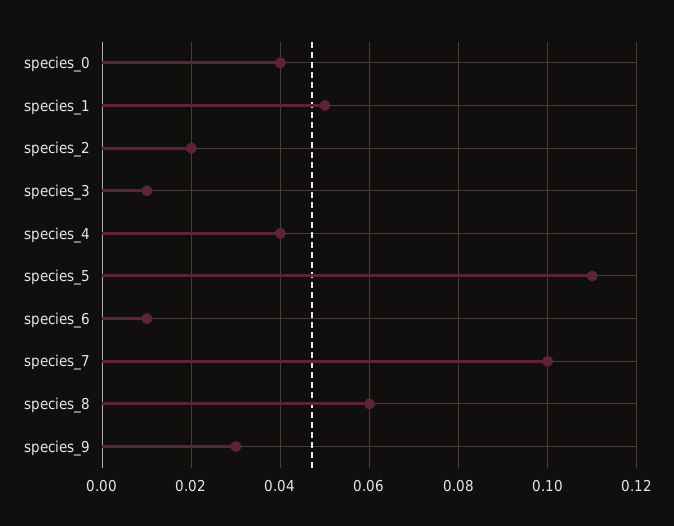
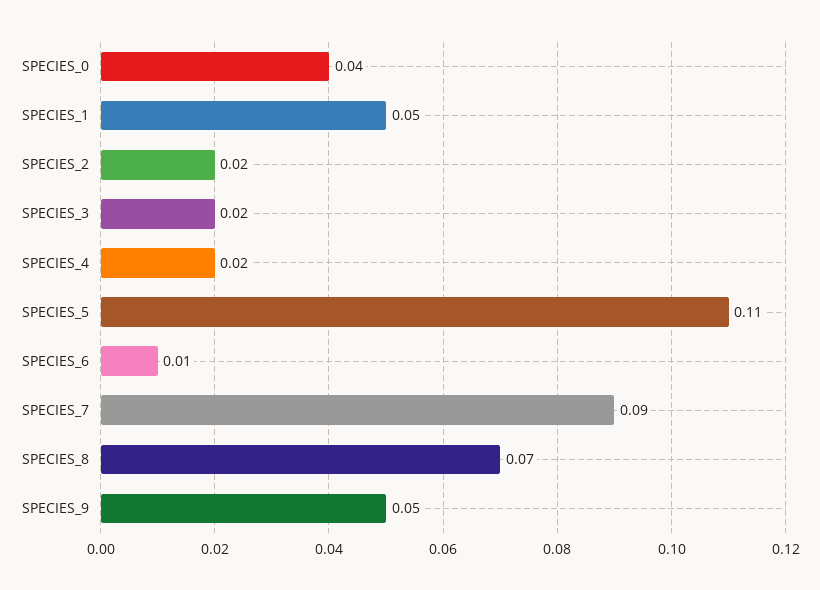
  {
    "species_0": 0.04,
    "species_1": 0.05,
    "species_2": 0.02,
-   "species_3": 0.01,
+   "species_3": 0.02,
-   "species_4": 0.04,
+   "species_4": 0.02,
    "species_5": 0.11,
    "species_6": 0.01,
-   "species_7": 0.1,
+   "species_7": 0.09,
-   "species_8": 0.06,
+   "species_8": 0.07,
-   "species_9": 0.03
+   "species_9": 0.05
  }

